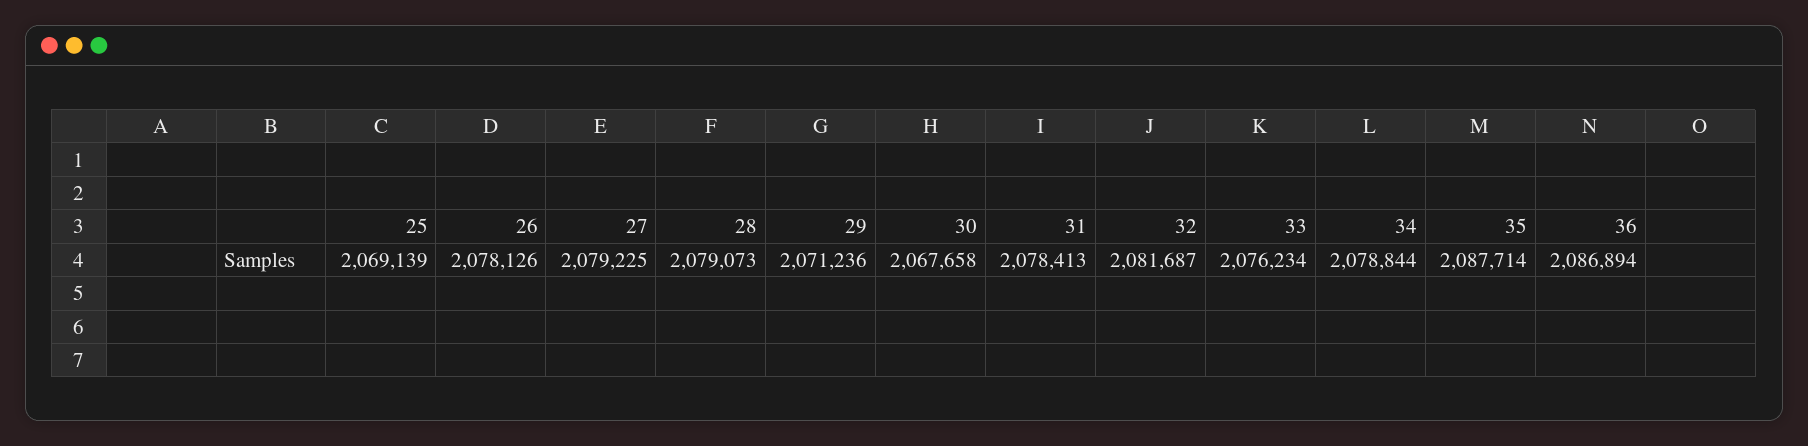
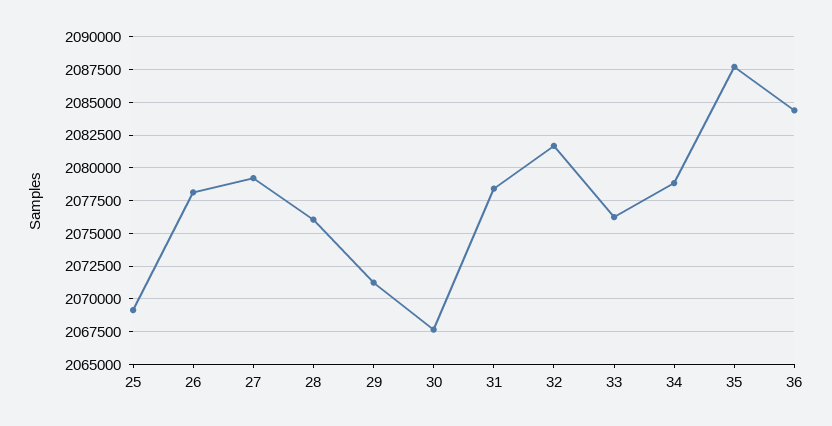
  {
    "25": 2069139,
    "26": 2078126,
    "27": 2079225,
-   "28": 2079073,
+   "28": 2076000,
    "29": 2071236,
    "30": 2067658,
    "31": 2078413,
    "32": 2081687,
    "33": 2076234,
    "34": 2078844,
    "35": 2087714,
-   "36": 2086894
+   "36": 2084500
  }

